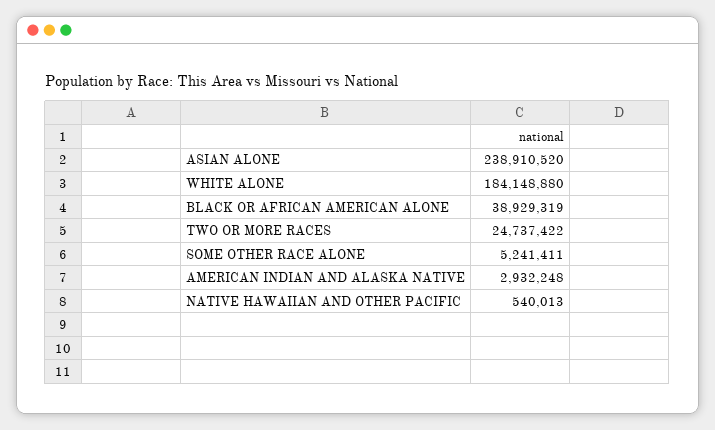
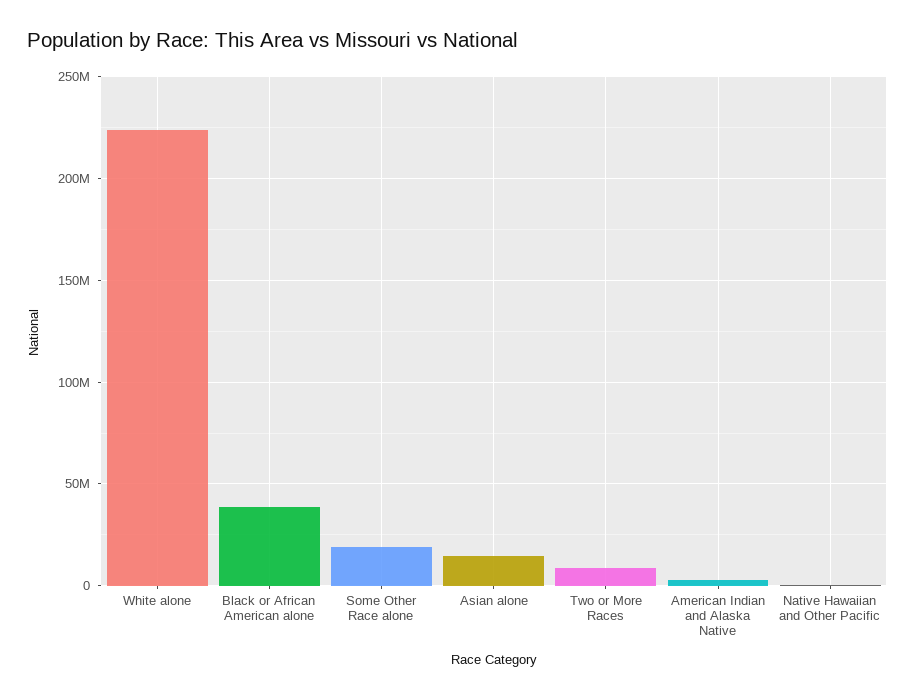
  {
-   "ASIAN ALONE": 238910520,
+   "ASIAN ALONE": 15000000,
-   "WHITE ALONE": 184148880,
+   "WHITE ALONE": 225000000,
    "BLACK OR AFRICAN AMERICAN ALONE": 38929319,
-   "TWO OR MORE RACES": 24737422,
+   "TWO OR MORE RACES": 10000000,
-   "SOME OTHER RACE ALONE": 5241411,
+   "SOME OTHER RACE ALONE": 20000000,
    "AMERICAN INDIAN AND ALASKA NATIVE": 2932248,
    "NATIVE HAWAIIAN AND OTHER PACIFIC": 540013
  }

